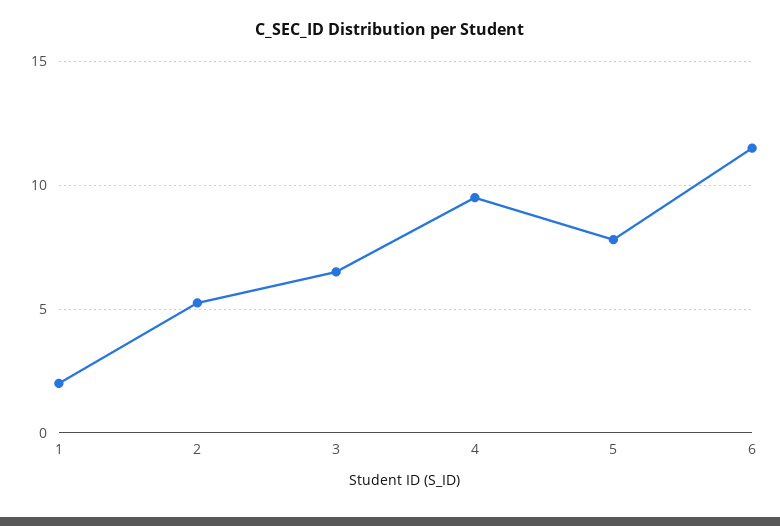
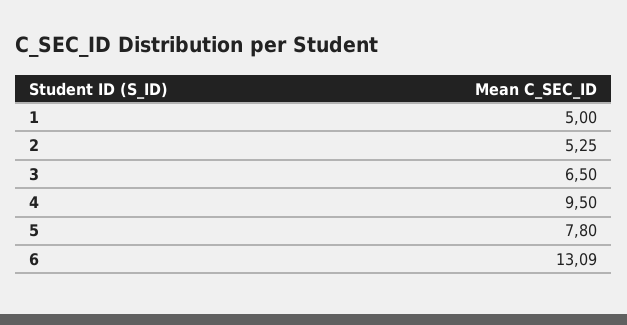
  {
-   "1": 2,
+   "1": 5,
    "2": 5.25,
    "3": 6.5,
    "4": 9.5,
    "5": 7.8,
-   "6": 11.5
+   "6": 13.09
  }

